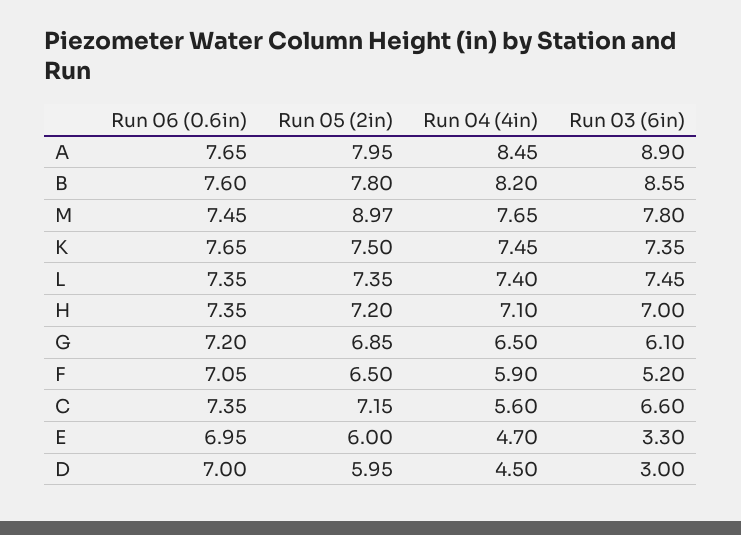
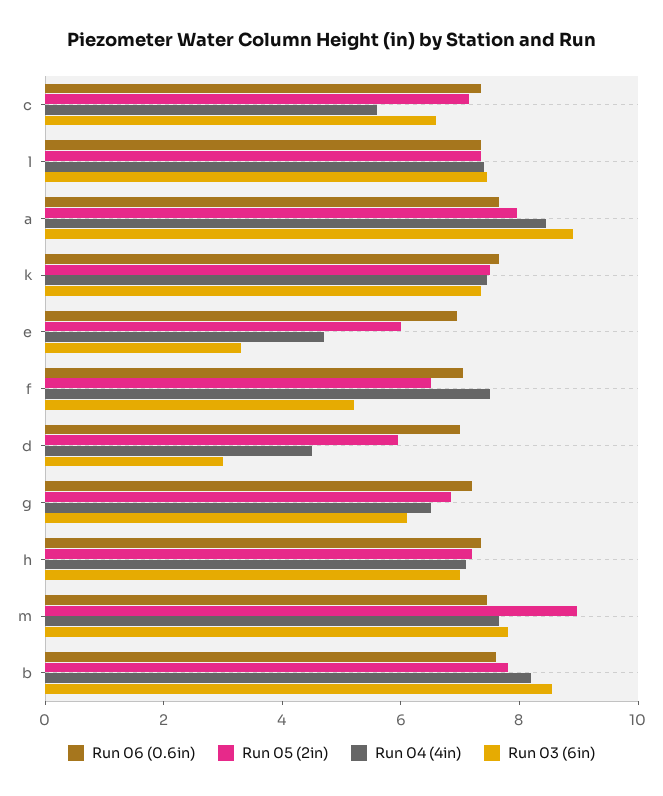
  {
    "Run 06 (0.6in)": {
      "A": 7.65,
      "B": 7.6,
      "M": 7.45,
      "K": 7.65,
      "L": 7.35,
      "H": 7.35,
      "G": 7.2,
      "F": 7.05,
      "C": 7.35,
      "E": 6.95,
      "D": 7
    },
    "Run 05 (2in)": {
      "A": 7.95,
      "B": 7.8,
      "M": 8.97,
      "K": 7.5,
      "L": 7.35,
      "H": 7.2,
      "G": 6.85,
      "F": 6.5,
      "C": 7.15,
      "E": 6,
      "D": 5.95
    },
    "Run 04 (4in)": {
      "A": 8.45,
      "B": 8.2,
      "M": 7.65,
      "K": 7.45,
      "L": 7.4,
      "H": 7.1,
      "G": 6.5,
-     "F": 5.9,
+     "F": 7.5,
      "C": 5.6,
      "E": 4.7,
      "D": 4.5
    },
    "Run 03 (6in)": {
      "A": 8.9,
      "B": 8.55,
      "M": 7.8,
      "K": 7.35,
      "L": 7.45,
      "H": 7,
      "G": 6.1,
      "F": 5.2,
      "C": 6.6,
      "E": 3.3,
      "D": 3
    }
  }

